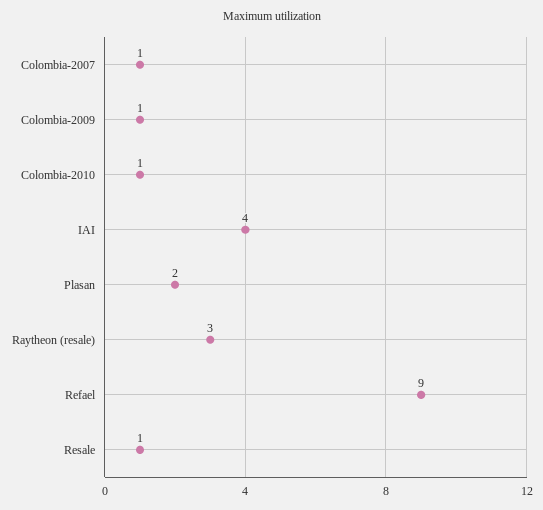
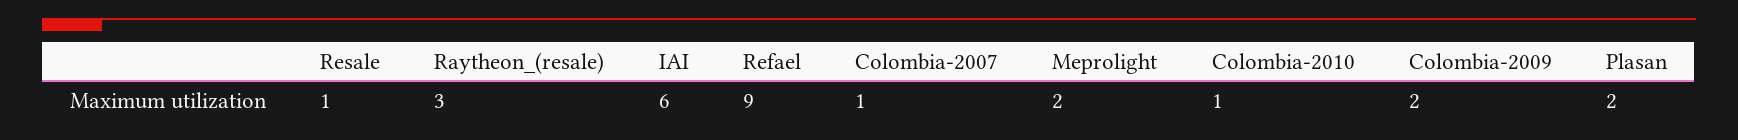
  {
    "Colombia-2007": 1,
-   "Colombia-2009": 1,
+   "Colombia-2009": 2,
    "Colombia-2010": 1,
-   "IAI": 4,
+   "IAI": 6,
    "Plasan": 2,
    "Raytheon (resale)": 3,
    "Refael": 9,
-   "Resale": 1
+   "Resale": 1,
+   "Meprolight": 2
  }

